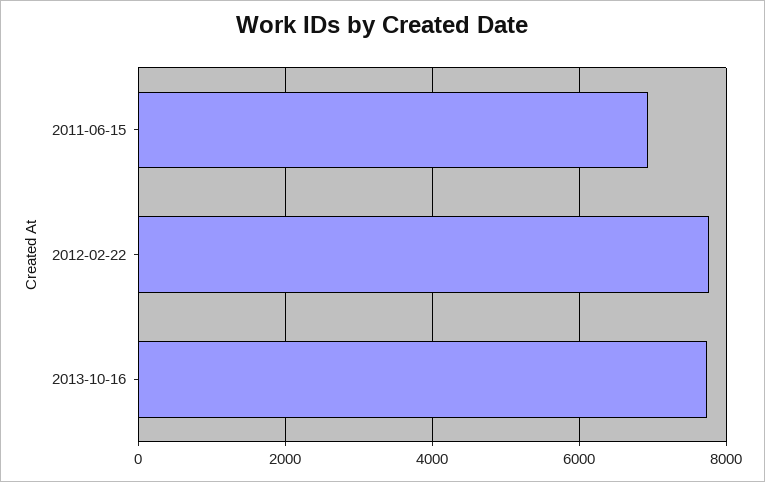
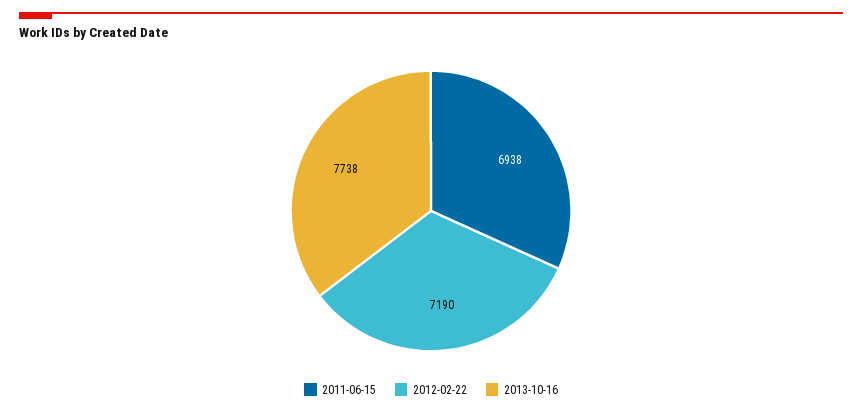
  {
    "2011-06-15": 6938,
-   "2012-02-22": 7800,
+   "2012-02-22": 7190,
    "2013-10-16": 7738
  }

